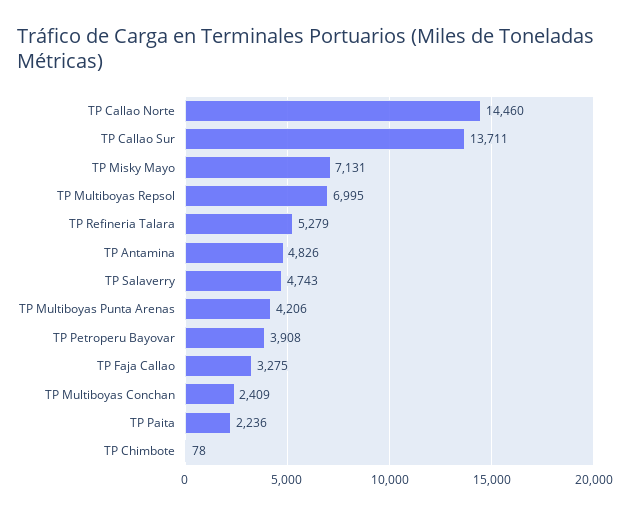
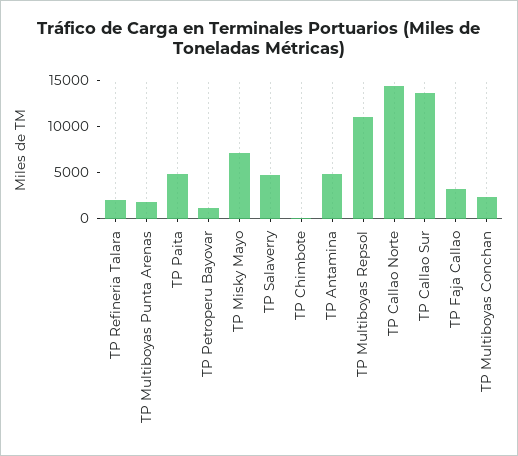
  {
    "TP Callao Norte": 14460,
    "TP Callao Sur": 13711,
    "TP Misky Mayo": 7131,
-   "TP Multiboyas Repsol": 6995,
+   "TP Multiboyas Repsol": 11000,
-   "TP Refineria Talara": 5279,
+   "TP Refineria Talara": 2000,
    "TP Antamina": 4826,
    "TP Salaverry": 4743,
-   "TP Multiboyas Punta Arenas": 4206,
+   "TP Multiboyas Punta Arenas": 2000,
-   "TP Petroperu Bayovar": 3908,
+   "TP Petroperu Bayovar": 1000,
    "TP Faja Callao": 3275,
    "TP Multiboyas Conchan": 2409,
-   "TP Paita": 2236,
+   "TP Paita": 5000,
    "TP Chimbote": 78
  }

